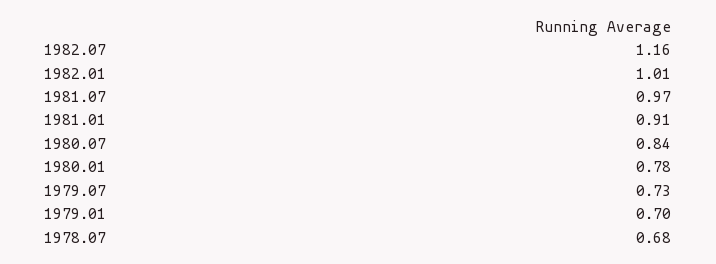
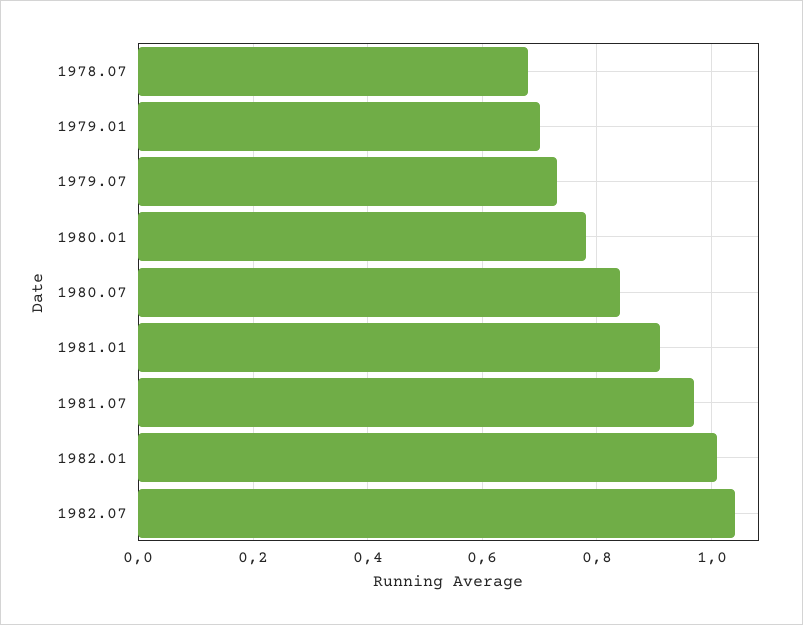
  {
-   "1982.07": 1.16,
+   "1982.07": 1.05,
    "1982.01": 1.01,
    "1981.07": 0.97,
    "1981.01": 0.91,
    "1980.07": 0.84,
    "1980.01": 0.78,
    "1979.07": 0.73,
    "1979.01": 0.7,
    "1978.07": 0.68
  }

